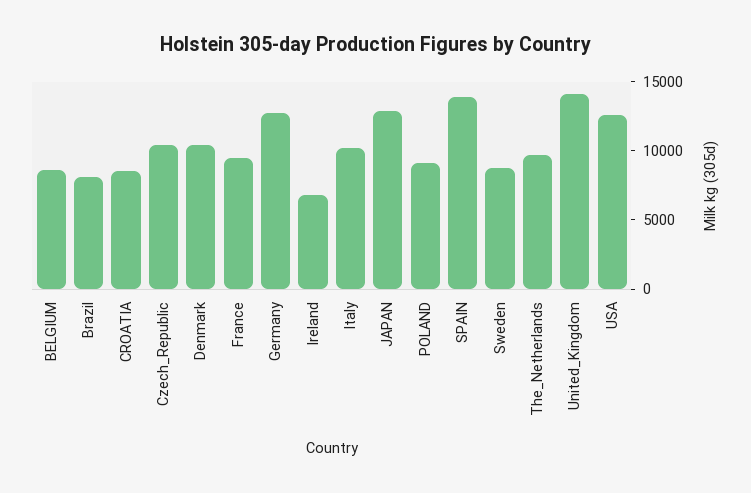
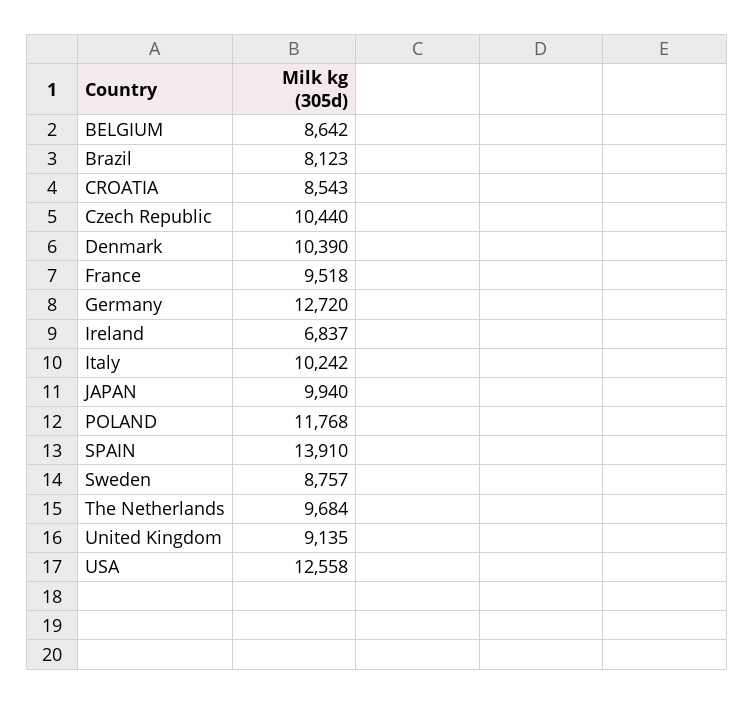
  {
    "BELGIUM": 8642,
    "Brazil": 8123,
    "CROATIA": 8543,
    "Czech_Republic": 10440,
    "Denmark": 10390,
    "France": 9518,
    "Germany": 12720,
    "Ireland": 6837,
    "Italy": 10242,
-   "JAPAN": 13000,
+   "JAPAN": 9940,
-   "POLAND": 9000,
+   "POLAND": 11768,
    "SPAIN": 13910,
    "Sweden": 8757,
    "The_Netherlands": 9684,
-   "United_Kingdom": 14000,
+   "United_Kingdom": 9135,
    "USA": 12558
  }

